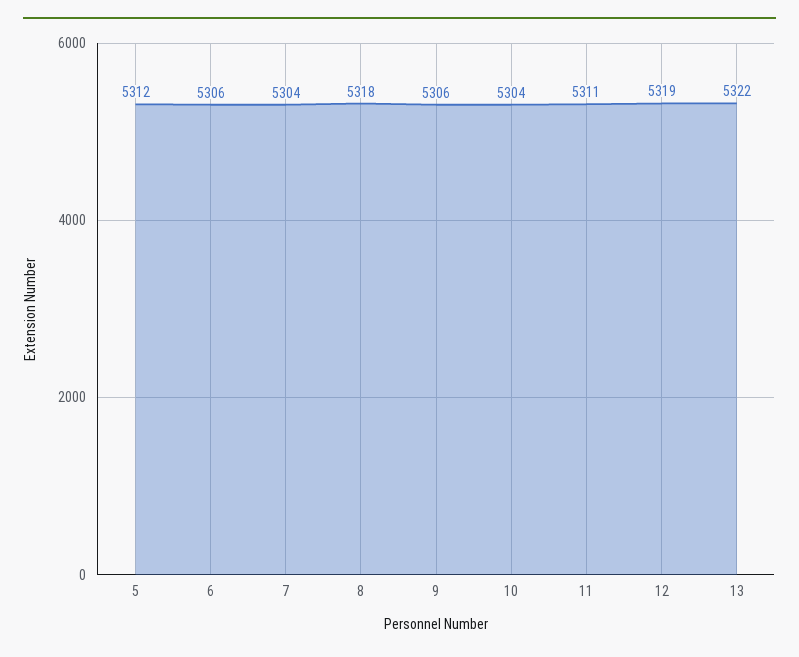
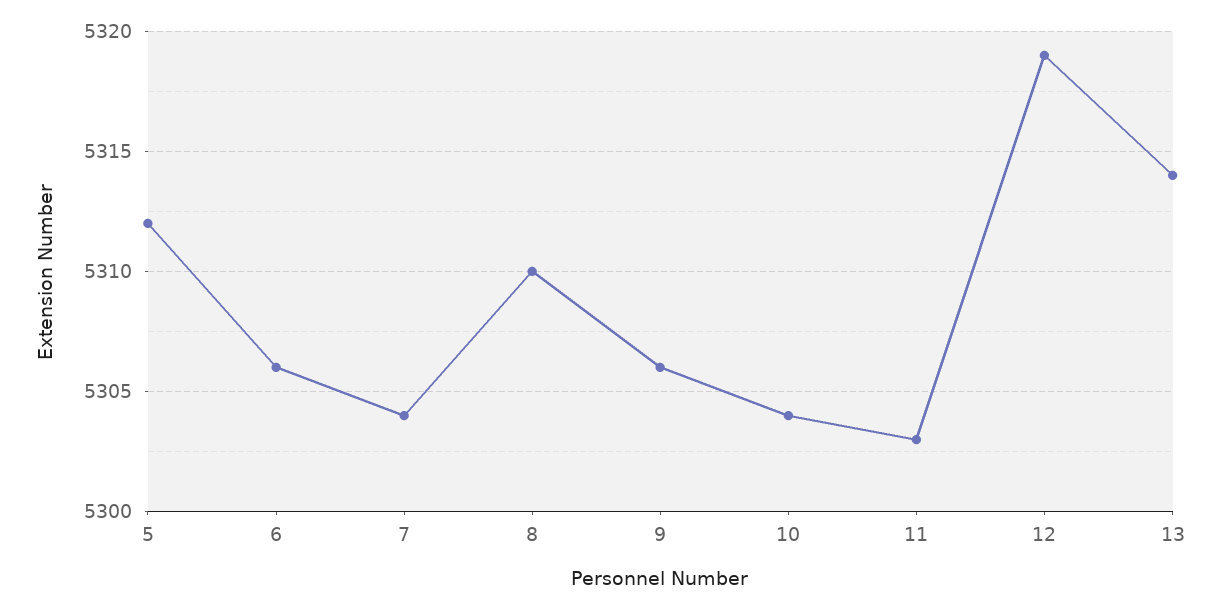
  {
    "5": 5312,
    "6": 5306,
    "7": 5304,
-   "8": 5318,
+   "8": 5310,
    "9": 5306,
    "10": 5304,
-   "11": 5311,
+   "11": 5303,
    "12": 5319,
-   "13": 5322
+   "13": 5314
  }

